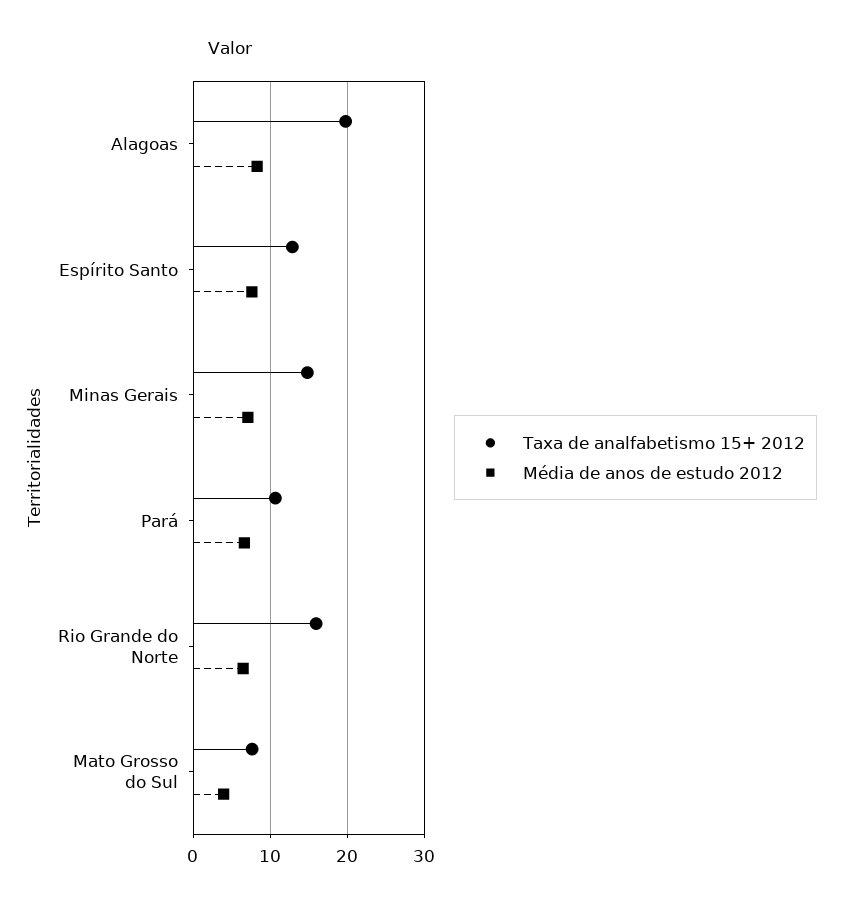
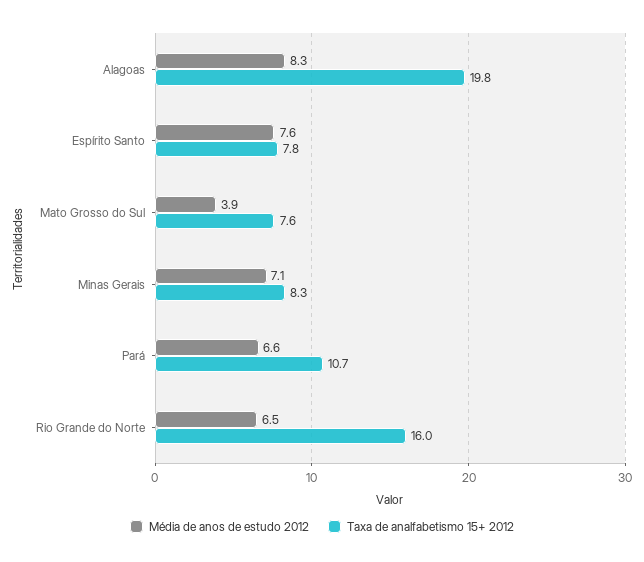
  {
    "Taxa de analfabetismo 15+ 2012": {
      "Alagoas": 19.8,
-     "Espírito Santo": 13,
+     "Espírito Santo": 7.8,
-     "Minas Gerais": 15,
+     "Minas Gerais": 8.3,
      "Pará": 10.7,
      "Rio Grande do Norte": 16,
      "Mato Grosso do Sul": 7.6
    },
    "Média de anos de estudo 2012": {
      "Alagoas": 8.3,
      "Espírito Santo": 7.6,
      "Minas Gerais": 7.1,
      "Pará": 6.6,
      "Rio Grande do Norte": 6.5,
      "Mato Grosso do Sul": 3.9
    }
  }

